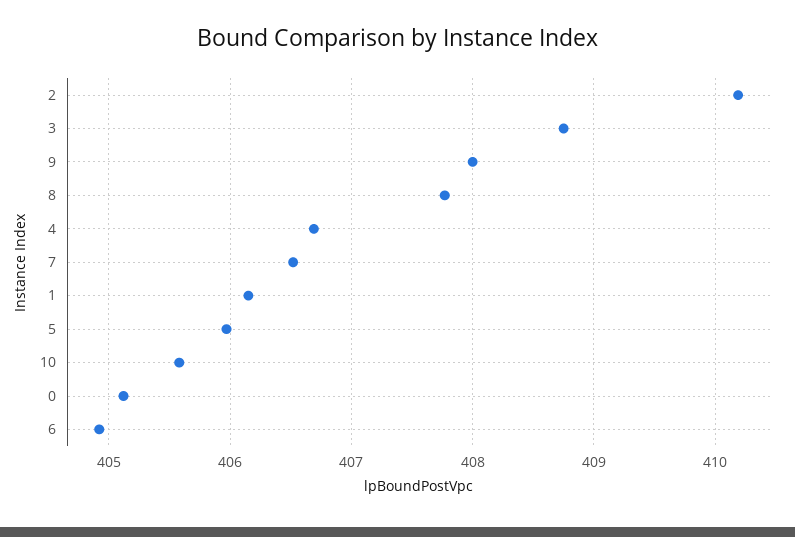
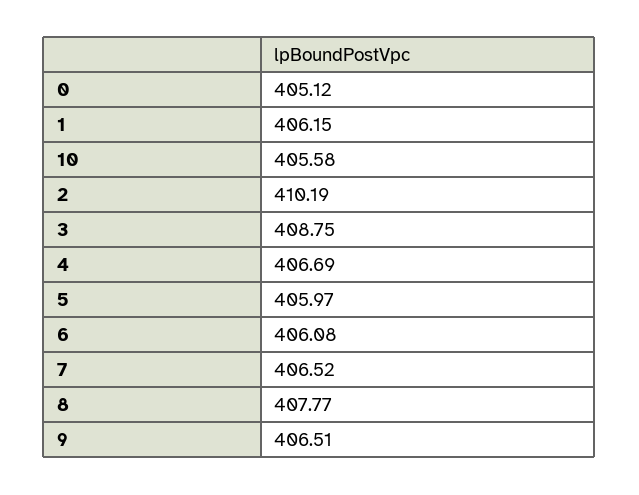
  {
    "2": 410.19,
    "3": 408.75,
-   "9": 408,
+   "9": 406.51,
    "8": 407.77,
    "4": 406.69,
    "7": 406.52,
    "1": 406.15,
    "5": 405.97,
    "10": 405.58,
    "0": 405.12,
-   "6": 404.9
+   "6": 406.08
  }

